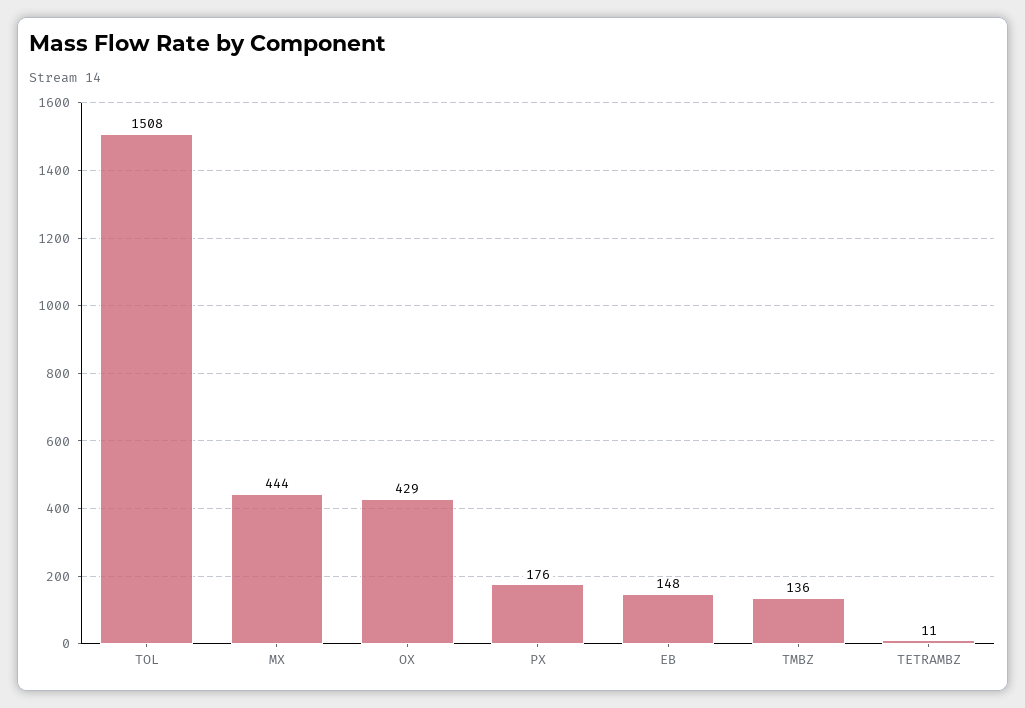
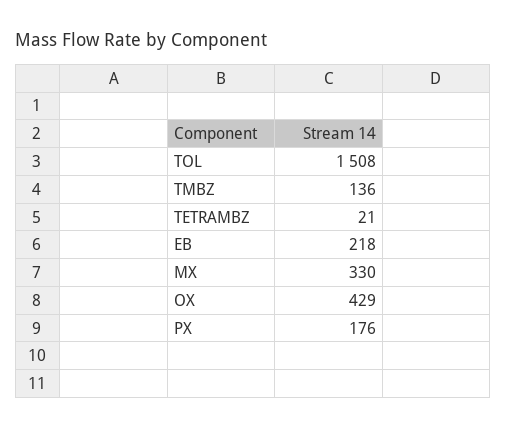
  {
    "TOL": 1508,
-   "MX": 444,
+   "MX": 330,
    "OX": 429,
    "PX": 176,
-   "EB": 148,
+   "EB": 218,
    "TMBZ": 136,
-   "TETRAMBZ": 11
+   "TETRAMBZ": 21
  }

